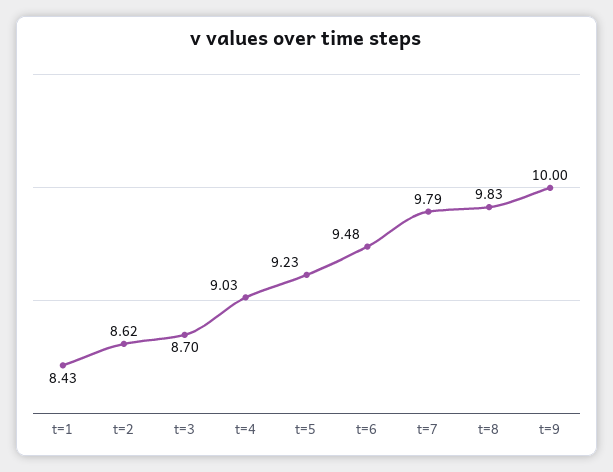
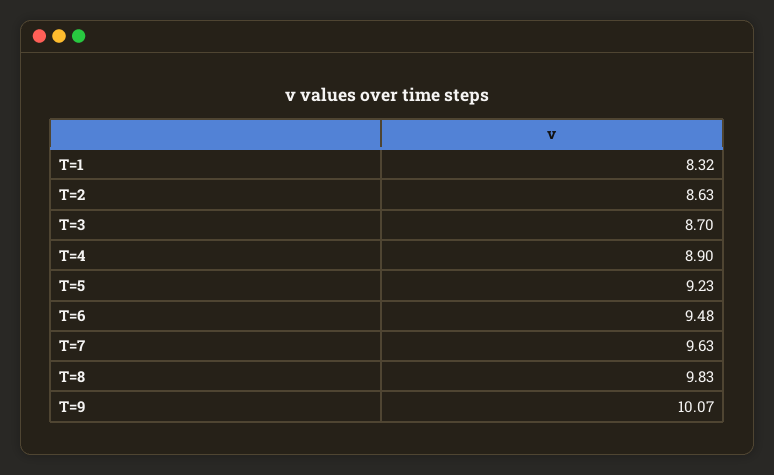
  {
-   "t=1": 8.43,
+   "t=1": 8.32,
-   "t=2": 8.62,
+   "t=2": 8.63,
    "t=3": 8.7,
-   "t=4": 9.03,
+   "t=4": 8.9,
    "t=5": 9.23,
    "t=6": 9.48,
-   "t=7": 9.79,
+   "t=7": 9.63,
    "t=8": 9.83,
-   "t=9": 10
+   "t=9": 10.07
  }

